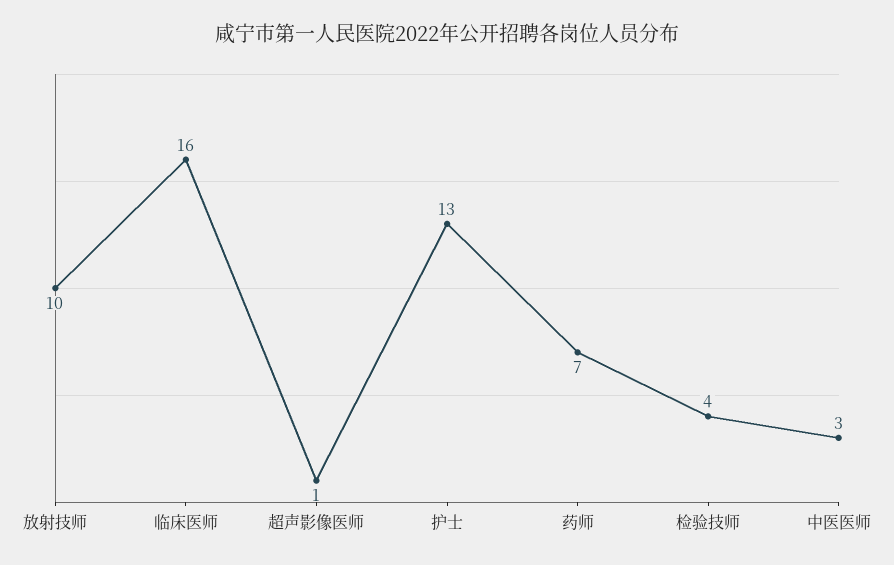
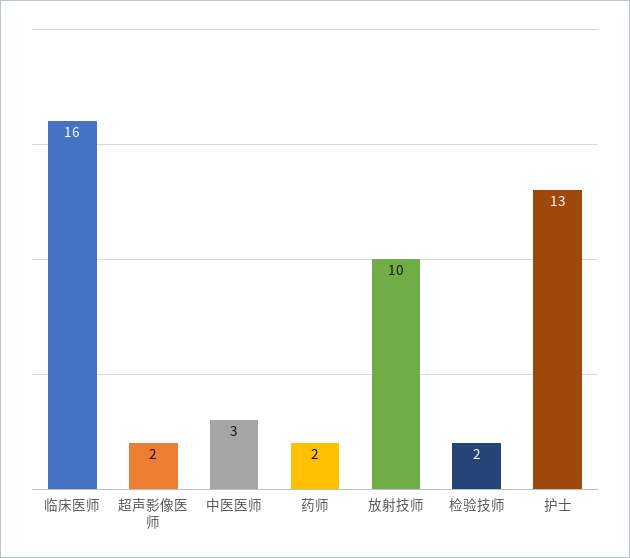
  {
    "放射技师": 10,
    "临床医师": 16,
-   "超声影像医师": 1,
+   "超声影像医师": 2,
    "护士": 13,
-   "药师": 7,
+   "药师": 2,
-   "检验技师": 4,
+   "检验技师": 2,
    "中医医师": 3
  }

